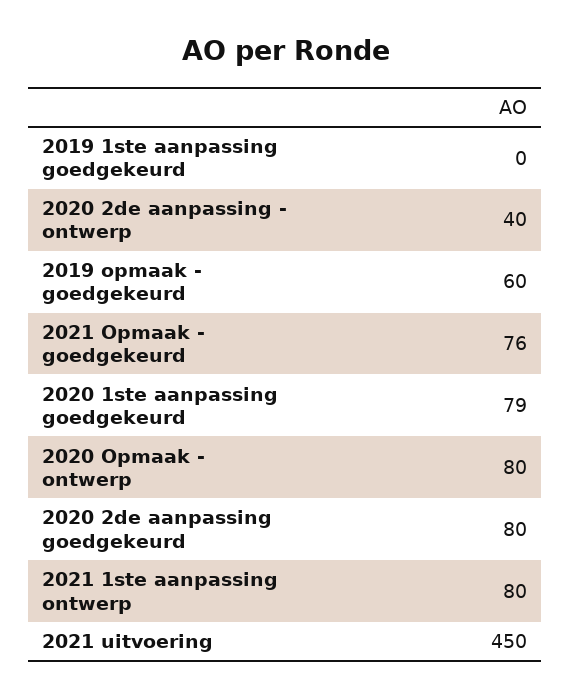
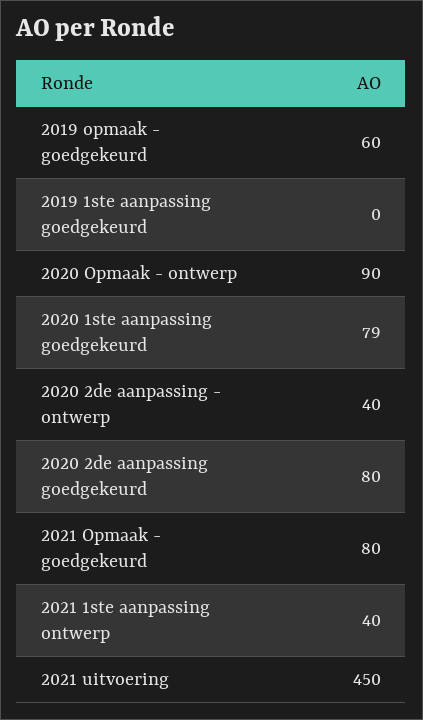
  {
    "2019 1ste aanpassing goedgekeurd": 0,
    "2020 2de aanpassing - ontwerp": 40,
    "2019 opmaak - goedgekeurd": 60,
-   "2021 Opmaak - goedgekeurd": 76,
+   "2021 Opmaak - goedgekeurd": 80,
    "2020 1ste aanpassing goedgekeurd": 79,
-   "2020 Opmaak - ontwerp": 80,
+   "2020 Opmaak - ontwerp": 90,
    "2020 2de aanpassing goedgekeurd": 80,
-   "2021 1ste aanpassing ontwerp": 80,
+   "2021 1ste aanpassing ontwerp": 40,
    "2021 uitvoering": 450
  }

